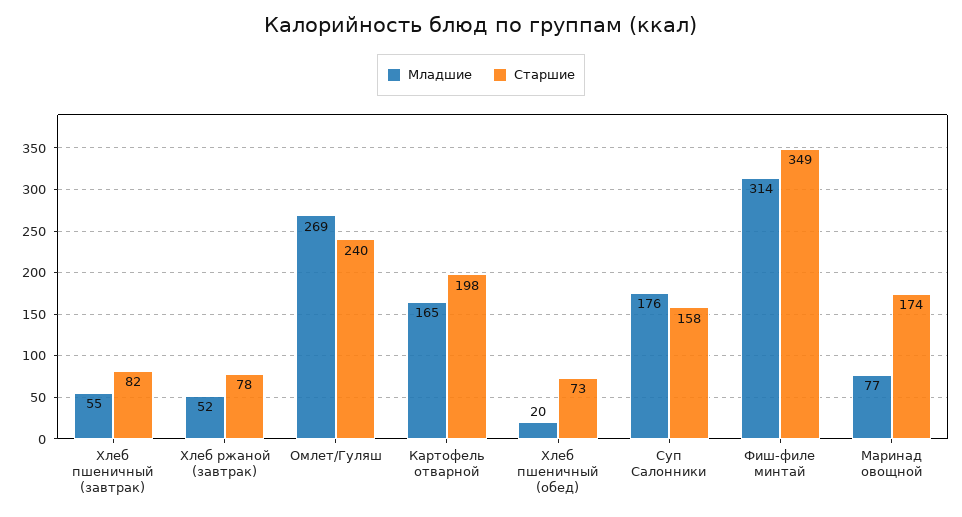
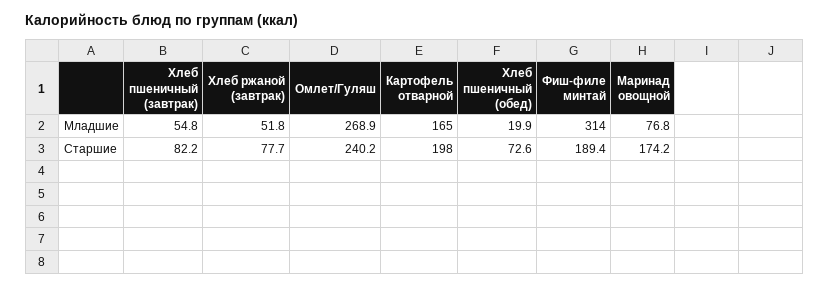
  {
    "Младшие": {
      "Хлеб пшеничный (завтрак)": 54.8,
      "Хлеб ржаной (завтрак)": 51.8,
      "Омлет/Гуляш": 268.9,
      "Картофель отварной": 165,
      "Хлеб пшеничный (обед)": 19.9,
-     "Суп Салонники": 176,
      "Фиш-филе минтай": 314,
      "Маринад овощной": 76.8
    },
    "Старшие": {
      "Хлеб пшеничный (завтрак)": 82.2,
      "Хлеб ржаной (завтрак)": 77.7,
      "Омлет/Гуляш": 240.2,
      "Картофель отварной": 198,
      "Хлеб пшеничный (обед)": 72.6,
-     "Суп Салонники": 158,
-     "Фиш-филе минтай": 349,
+     "Фиш-филе минтай": 189.4,
      "Маринад овощной": 174.2
    }
  }

